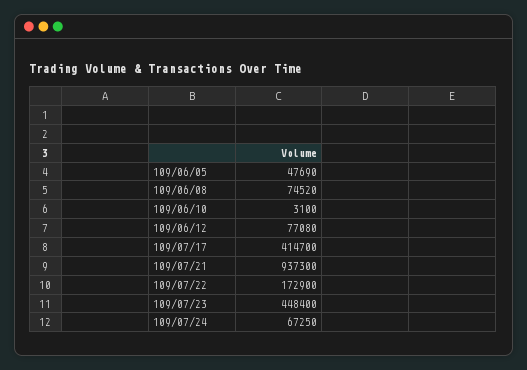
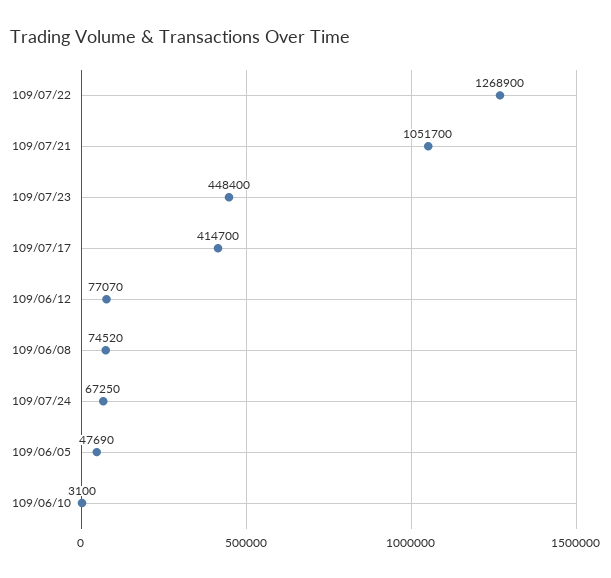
  {
    "109/06/05": 47690,
    "109/06/08": 74520,
    "109/06/10": 3100,
-   "109/06/12": 77080,
+   "109/06/12": 77070,
    "109/07/17": 414700,
-   "109/07/21": 937300,
+   "109/07/21": 1051700,
-   "109/07/22": 172900,
+   "109/07/22": 1268900,
    "109/07/23": 448400,
    "109/07/24": 67250
  }

